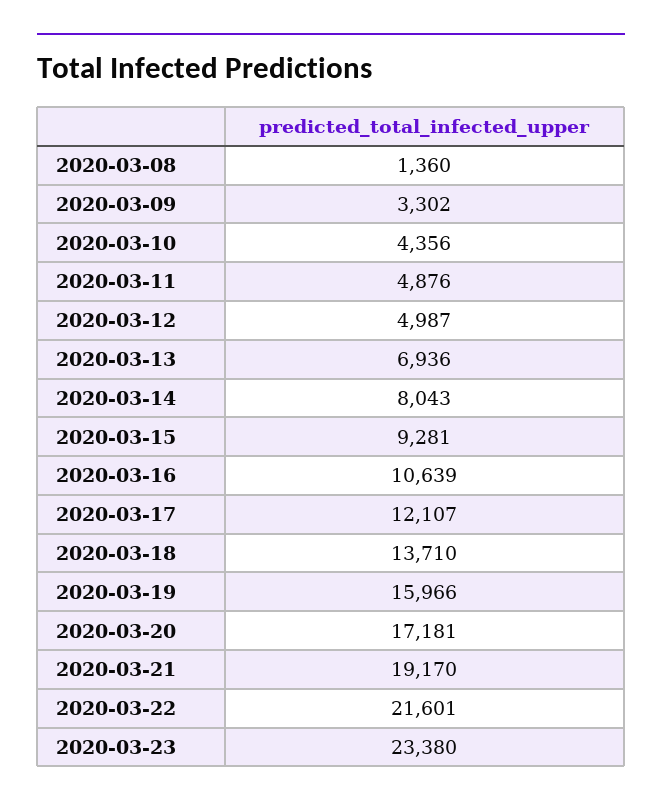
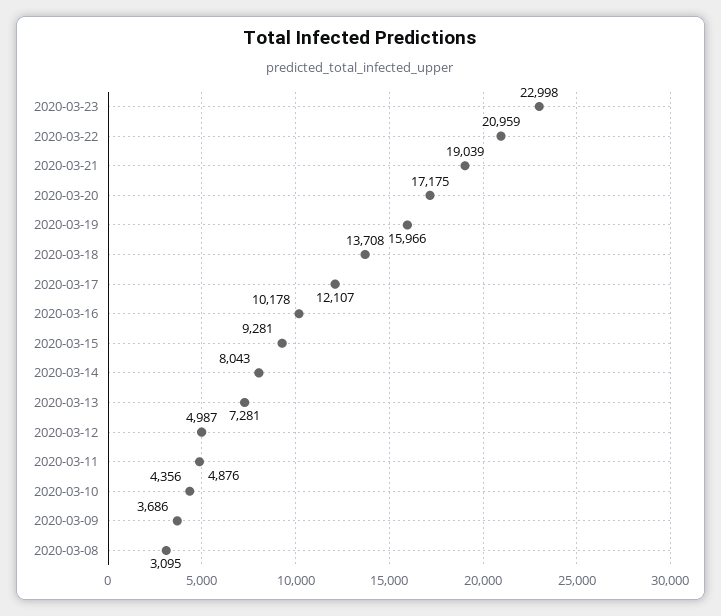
  {
-   "2020-03-08": 1360,
+   "2020-03-08": 3095,
-   "2020-03-09": 3302,
+   "2020-03-09": 3686,
    "2020-03-10": 4356,
    "2020-03-11": 4876,
    "2020-03-12": 4987,
-   "2020-03-13": 6936,
+   "2020-03-13": 7281,
    "2020-03-14": 8043,
    "2020-03-15": 9281,
-   "2020-03-16": 10639,
+   "2020-03-16": 10178,
    "2020-03-17": 12107,
-   "2020-03-18": 13710,
+   "2020-03-18": 13708,
    "2020-03-19": 15966,
-   "2020-03-20": 17181,
+   "2020-03-20": 17175,
-   "2020-03-21": 19170,
+   "2020-03-21": 19039,
-   "2020-03-22": 21601,
+   "2020-03-22": 20959,
-   "2020-03-23": 23380
+   "2020-03-23": 22998
  }

